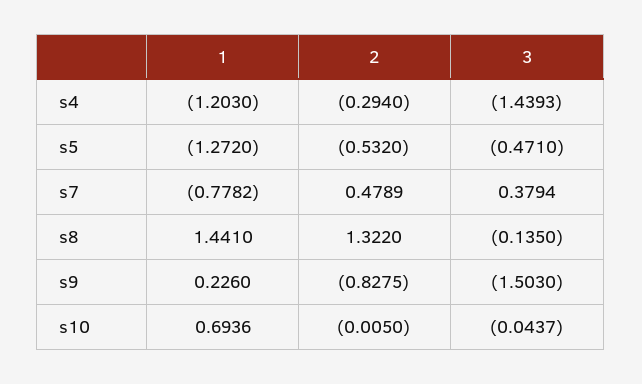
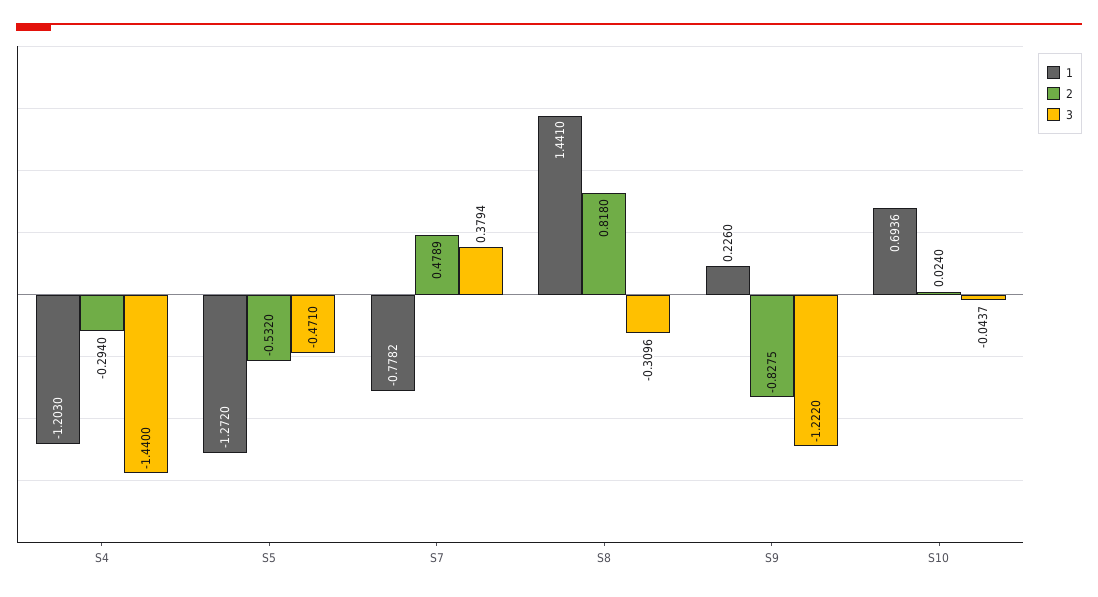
  {
    "1": {
      "s4": -1.203,
      "s5": -1.272,
      "s7": -0.7782,
      "s8": 1.441,
      "s9": 0.226,
      "s10": 0.6936
    },
    "2": {
      "s4": -0.294,
      "s5": -0.532,
      "s7": 0.4789,
-     "s8": 1.322,
+     "s8": 0.818,
      "s9": -0.8275,
-     "s10": -0.005
+     "s10": 0.024
    },
    "3": {
-     "s4": -1.4393,
+     "s4": -1.44,
      "s5": -0.471,
      "s7": 0.3794,
-     "s8": -0.135,
+     "s8": -0.3096,
-     "s9": -1.503,
+     "s9": -1.222,
      "s10": -0.0437
    }
  }

